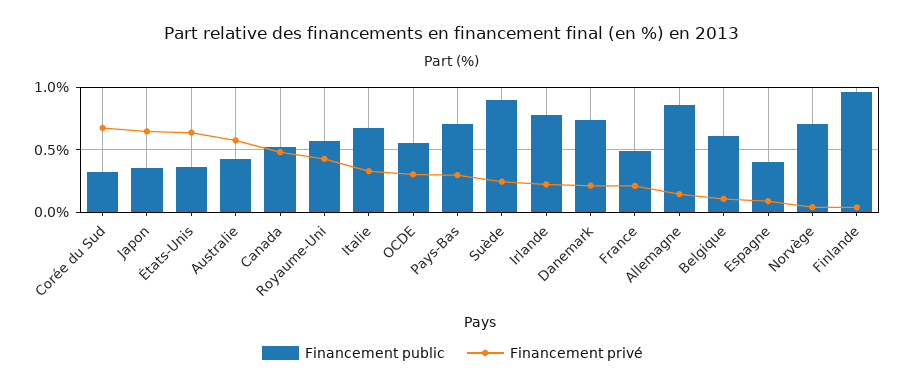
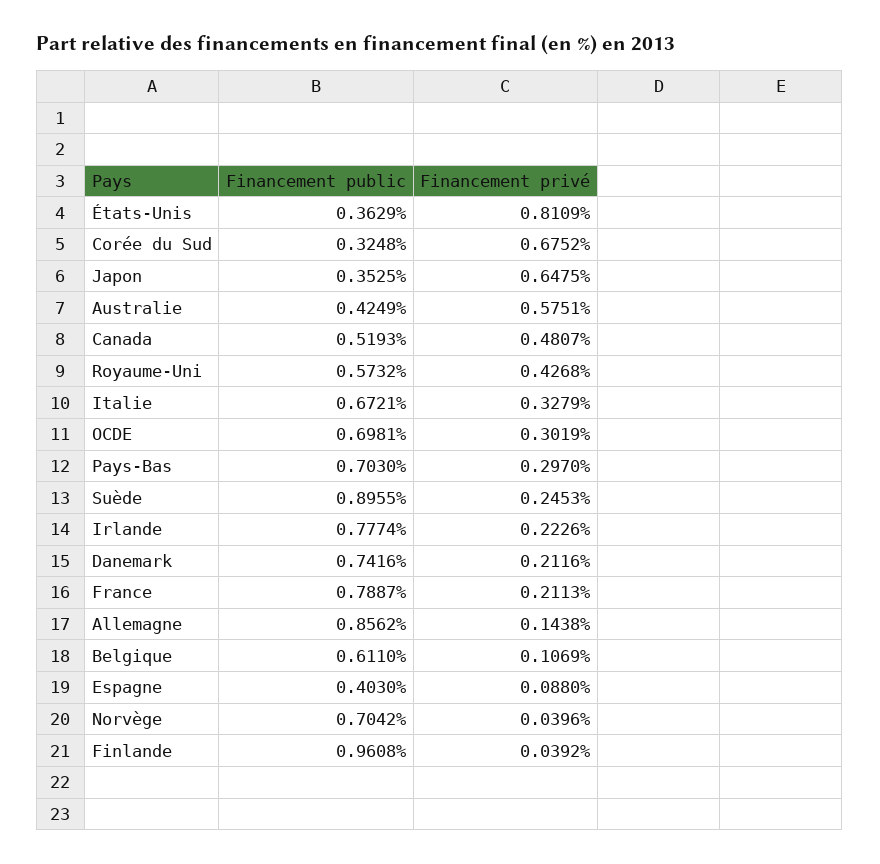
  {
    "Financement public": {
      "Corée du Sud": 0.3248,
      "Japon": 0.3525,
      "États-Unis": 0.3629,
      "Australie": 0.4249,
      "Canada": 0.5193,
      "Royaume-Uni": 0.5732,
      "Italie": 0.6721,
-     "OCDE": 0.55,
+     "OCDE": 0.6981,
      "Pays-Bas": 0.703,
      "Suède": 0.8955,
      "Irlande": 0.7774,
      "Danemark": 0.7416,
-     "France": 0.5,
+     "France": 0.7887,
      "Allemagne": 0.8562,
      "Belgique": 0.611,
      "Espagne": 0.403,
      "Norvège": 0.7042,
      "Finlande": 0.9608
    },
    "Financement privé": {
      "Corée du Sud": 0.6752,
      "Japon": 0.6475,
-     "États-Unis": 0.65,
+     "États-Unis": 0.8109,
      "Australie": 0.5751,
      "Canada": 0.4807,
      "Royaume-Uni": 0.4268,
      "Italie": 0.3279,
      "OCDE": 0.3019,
      "Pays-Bas": 0.297,
      "Suède": 0.2453,
      "Irlande": 0.2226,
      "Danemark": 0.2116,
      "France": 0.2113,
      "Allemagne": 0.1438,
      "Belgique": 0.1069,
      "Espagne": 0.088,
      "Norvège": 0.0396,
      "Finlande": 0.0392
    }
  }

